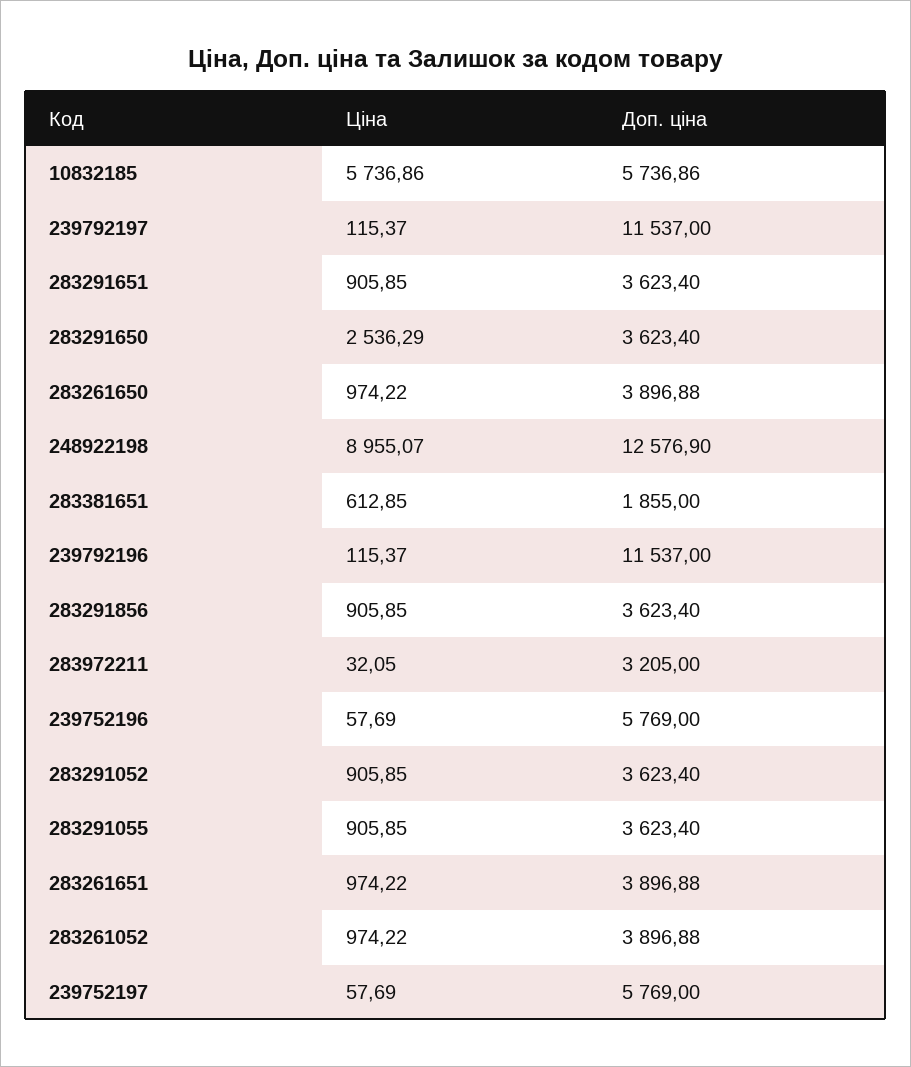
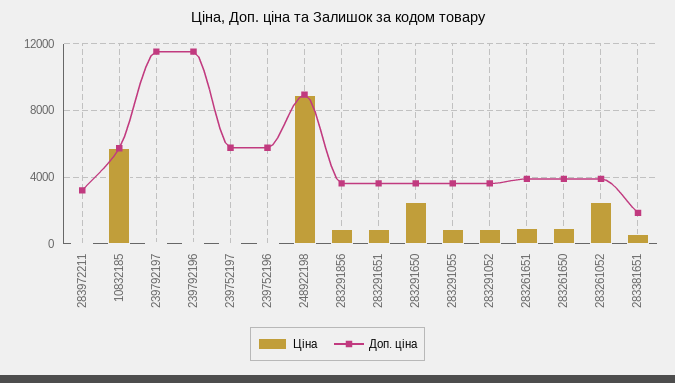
  {
    "Ціна": {
      "10832185": 5736.86,
      "239792197": 115.37,
      "283291651": 905.85,
      "283291650": 2536.29,
      "283261650": 974.22,
      "248922198": 8955.07,
      "283381651": 612.85,
      "239792196": 115.37,
      "283291856": 905.85,
      "283972211": 32.05,
      "239752196": 57.69,
      "283291052": 905.85,
      "283291055": 905.85,
      "283261651": 974.22,
-     "283261052": 974.22,
+     "283261052": 2500,
      "239752197": 57.69
    },
    "Доп. ціна": {
      "10832185": 5736.86,
      "239792197": 11537,
      "283291651": 3623.4,
      "283291650": 3623.4,
      "283261650": 3896.88,
-     "248922198": 12576.9,
+     "248922198": 9000,
      "283381651": 1855,
      "239792196": 11537,
      "283291856": 3623.4,
      "283972211": 3205,
      "239752196": 5769,
      "283291052": 3623.4,
      "283291055": 3623.4,
      "283261651": 3896.88,
      "283261052": 3896.88,
      "239752197": 5769
    }
  }

